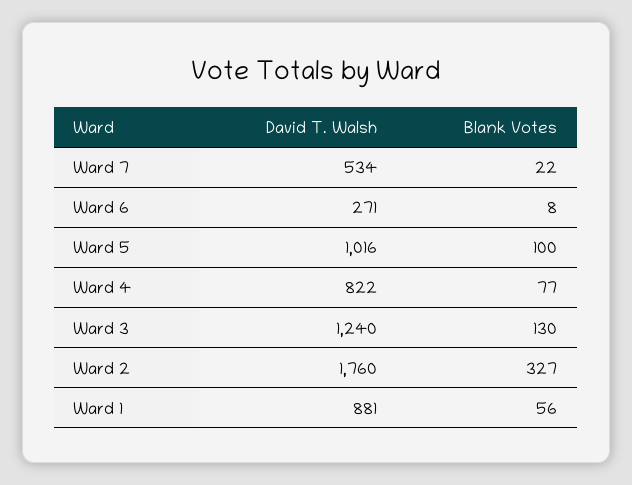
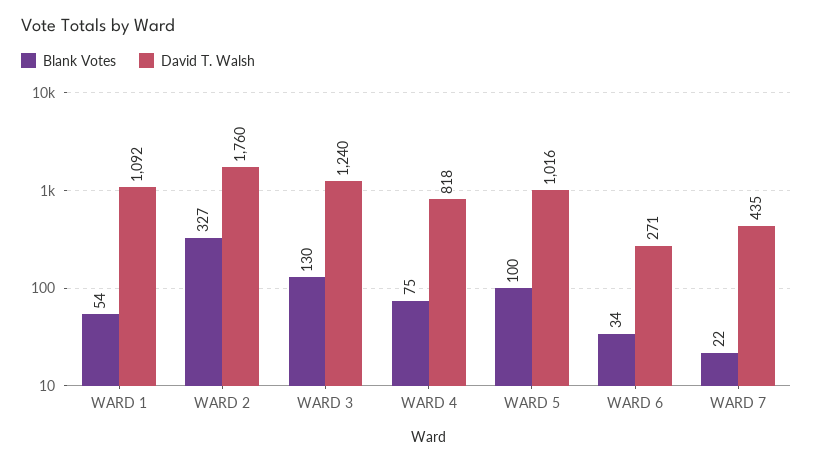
  {
    "David T. Walsh": {
-     "Ward 7": 534,
+     "Ward 7": 435,
      "Ward 6": 271,
      "Ward 5": 1016,
-     "Ward 4": 822,
+     "Ward 4": 818,
      "Ward 3": 1240,
      "Ward 2": 1760,
-     "Ward 1": 881
+     "Ward 1": 1092
    },
    "Blank Votes": {
      "Ward 7": 22,
-     "Ward 6": 8,
+     "Ward 6": 34,
      "Ward 5": 100,
-     "Ward 4": 77,
+     "Ward 4": 75,
      "Ward 3": 130,
      "Ward 2": 327,
-     "Ward 1": 56
+     "Ward 1": 54
    }
  }

